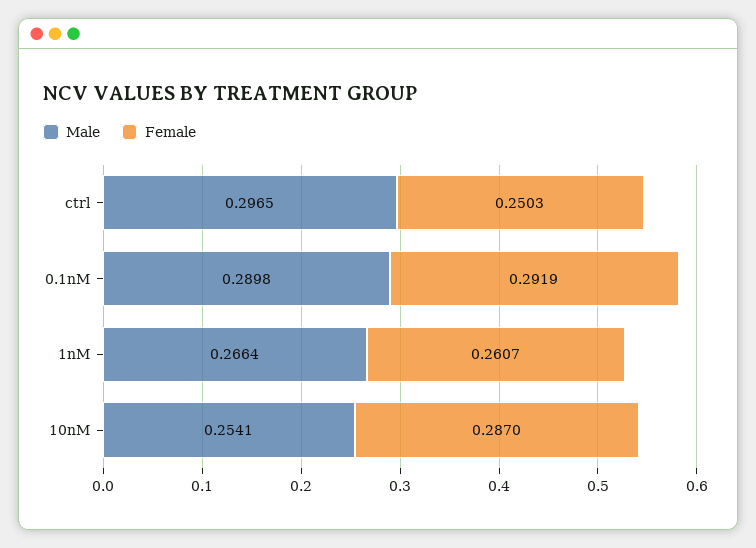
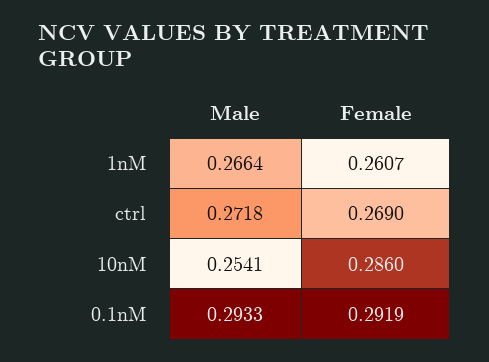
  {
    "Male": {
-     "ctrl": 0.2965,
+     "ctrl": 0.2718,
-     "0.1nM": 0.2898,
+     "0.1nM": 0.2933,
      "1nM": 0.2664,
      "10nM": 0.2541
    },
    "Female": {
-     "ctrl": 0.2503,
+     "ctrl": 0.269,
      "0.1nM": 0.2919,
      "1nM": 0.2607,
-     "10nM": 0.287
+     "10nM": 0.286
    }
  }

